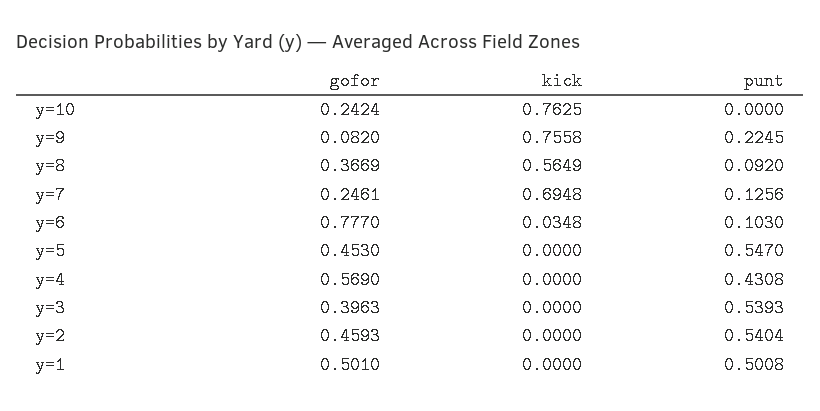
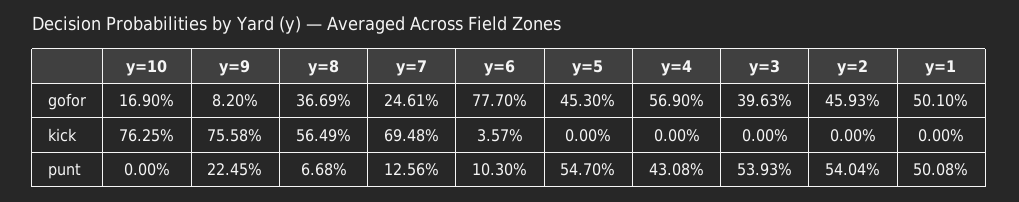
  {
    "gofor": {
-     "y=10": 0.2424,
+     "y=10": 0.169,
      "y=9": 0.082,
      "y=8": 0.3669,
      "y=7": 0.2461,
      "y=6": 0.777,
      "y=5": 0.453,
      "y=4": 0.569,
      "y=3": 0.3963,
      "y=2": 0.4593,
      "y=1": 0.501
    },
    "kick": {
      "y=10": 0.7625,
      "y=9": 0.7558,
      "y=8": 0.5649,
      "y=7": 0.6948,
-     "y=6": 0.0348,
+     "y=6": 0.0357,
      "y=5": 0,
      "y=4": 0,
      "y=3": 0,
      "y=2": 0,
      "y=1": 0
    },
    "punt": {
      "y=10": 0,
      "y=9": 0.2245,
-     "y=8": 0.092,
+     "y=8": 0.0668,
      "y=7": 0.1256,
      "y=6": 0.103,
      "y=5": 0.547,
      "y=4": 0.4308,
      "y=3": 0.5393,
      "y=2": 0.5404,
      "y=1": 0.5008
    }
  }

